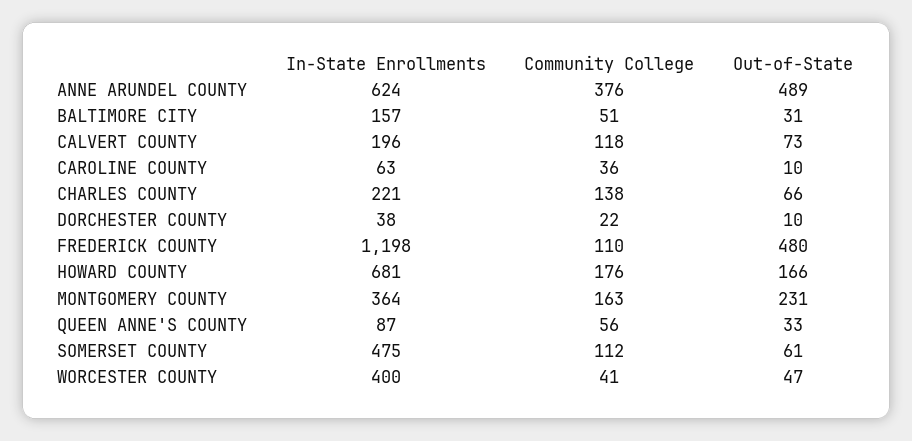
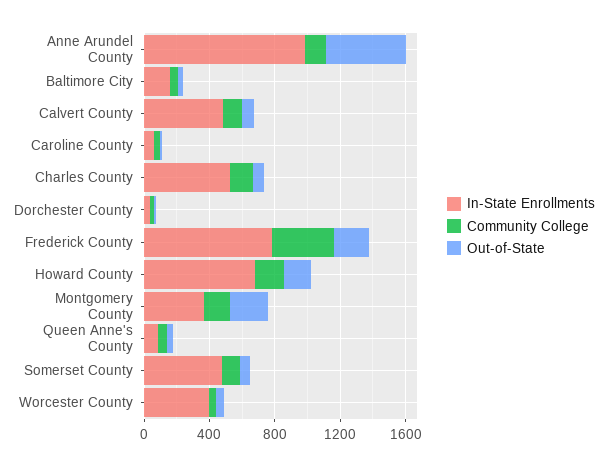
  {
    "In-State Enrollments": {
-     "ANNE ARUNDEL COUNTY": 624,
+     "ANNE ARUNDEL COUNTY": 1000,
      "BALTIMORE CITY": 157,
-     "CALVERT COUNTY": 196,
+     "CALVERT COUNTY": 500,
      "CAROLINE COUNTY": 63,
-     "CHARLES COUNTY": 221,
+     "CHARLES COUNTY": 500,
      "DORCHESTER COUNTY": 38,
-     "FREDERICK COUNTY": 1198,
+     "FREDERICK COUNTY": 800,
      "HOWARD COUNTY": 681,
      "MONTGOMERY COUNTY": 364,
      "QUEEN ANNE'S COUNTY": 87,
      "SOMERSET COUNTY": 475,
      "WORCESTER COUNTY": 400
    },
    "Community College": {
-     "ANNE ARUNDEL COUNTY": 376,
+     "ANNE ARUNDEL COUNTY": 100,
      "BALTIMORE CITY": 51,
      "CALVERT COUNTY": 118,
      "CAROLINE COUNTY": 36,
      "CHARLES COUNTY": 138,
      "DORCHESTER COUNTY": 22,
-     "FREDERICK COUNTY": 110,
+     "FREDERICK COUNTY": 400,
      "HOWARD COUNTY": 176,
      "MONTGOMERY COUNTY": 163,
      "QUEEN ANNE'S COUNTY": 56,
      "SOMERSET COUNTY": 112,
      "WORCESTER COUNTY": 41
    },
    "Out-of-State": {
      "ANNE ARUNDEL COUNTY": 489,
      "BALTIMORE CITY": 31,
      "CALVERT COUNTY": 73,
      "CAROLINE COUNTY": 10,
      "CHARLES COUNTY": 66,
      "DORCHESTER COUNTY": 10,
-     "FREDERICK COUNTY": 480,
+     "FREDERICK COUNTY": 200,
      "HOWARD COUNTY": 166,
      "MONTGOMERY COUNTY": 231,
      "QUEEN ANNE'S COUNTY": 33,
      "SOMERSET COUNTY": 61,
      "WORCESTER COUNTY": 47
    }
  }

